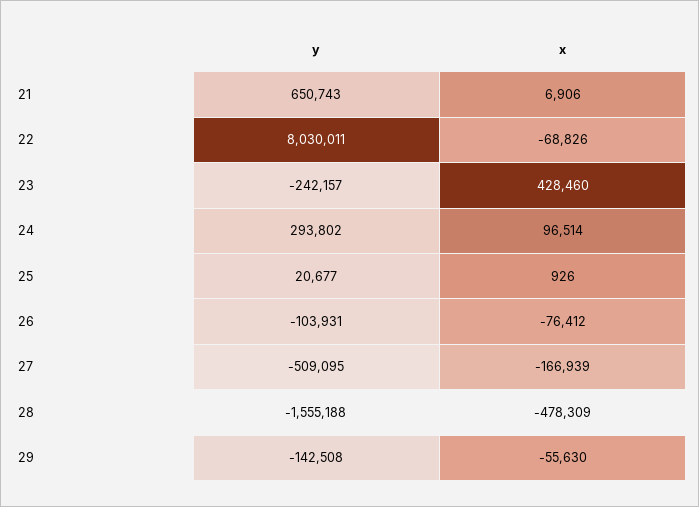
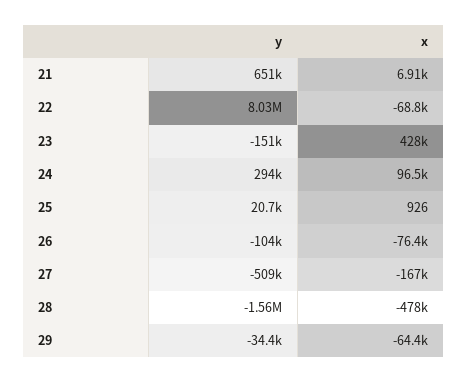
  {
    "y": {
      "21": 650743,
      "22": 8030011,
-     "23": -242157,
+     "23": -151000,
      "24": 293802,
      "25": 20677,
      "26": -103931,
      "27": -509095,
      "28": -1555188,
-     "29": -142508
+     "29": -34400
    },
    "x": {
      "21": 6906,
      "22": -68826,
      "23": 428460,
      "24": 96514,
      "25": 926,
      "26": -76412,
      "27": -166939,
      "28": -478309,
-     "29": -55630
+     "29": -64400
    }
  }

